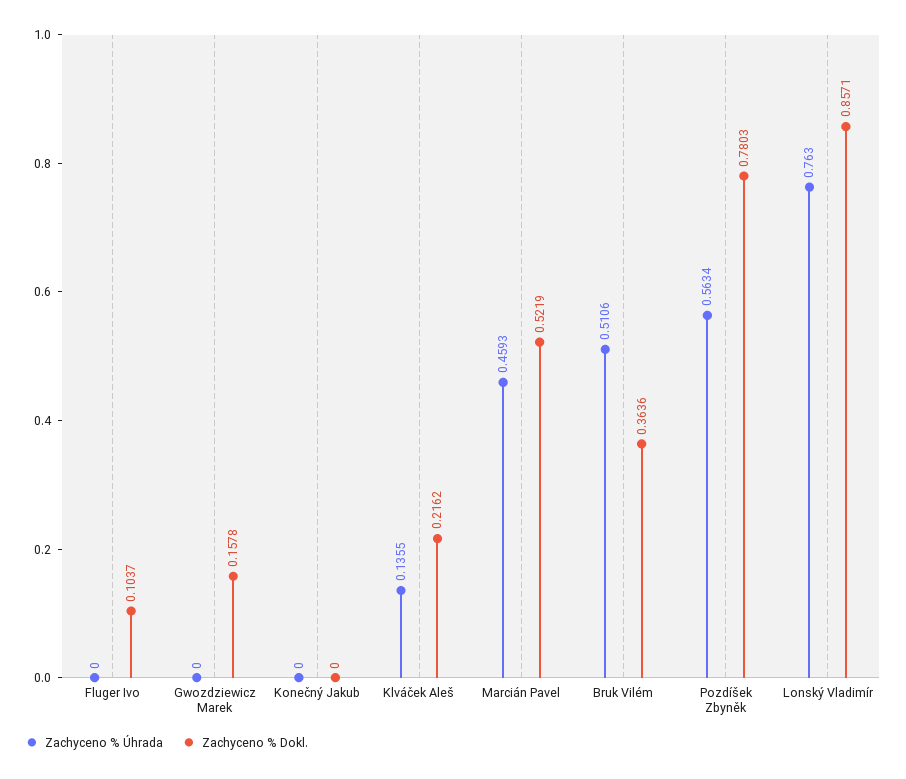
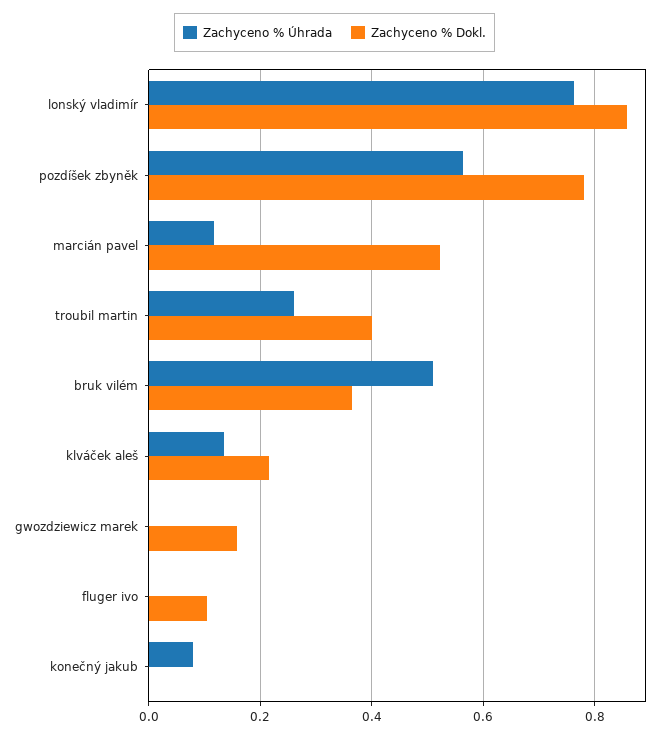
  {
    "Zachyceno % Úhrada": {
      "Fluger Ivo": 0,
      "Gwozdziewicz Marek": 0,
-     "Konečný Jakub": 0,
+     "Konečný Jakub": 0.08,
      "Klváček Aleš": 0.1355,
-     "Marcián Pavel": 0.4593,
+     "Marcián Pavel": 0.12,
      "Bruk Vilém": 0.5106,
      "Pozdíšek Zbyněk": 0.5634,
-     "Lonský Vladimír": 0.763
+     "Lonský Vladimír": 0.763,
+     "troubil martin": 0.26
    },
    "Zachyceno % Dokl.": {
      "Fluger Ivo": 0.1037,
      "Gwozdziewicz Marek": 0.1578,
      "Konečný Jakub": 0,
      "Klváček Aleš": 0.2162,
      "Marcián Pavel": 0.5219,
      "Bruk Vilém": 0.3636,
      "Pozdíšek Zbyněk": 0.7803,
-     "Lonský Vladimír": 0.8571
+     "Lonský Vladimír": 0.8571,
+     "troubil martin": 0.4
    }
  }

